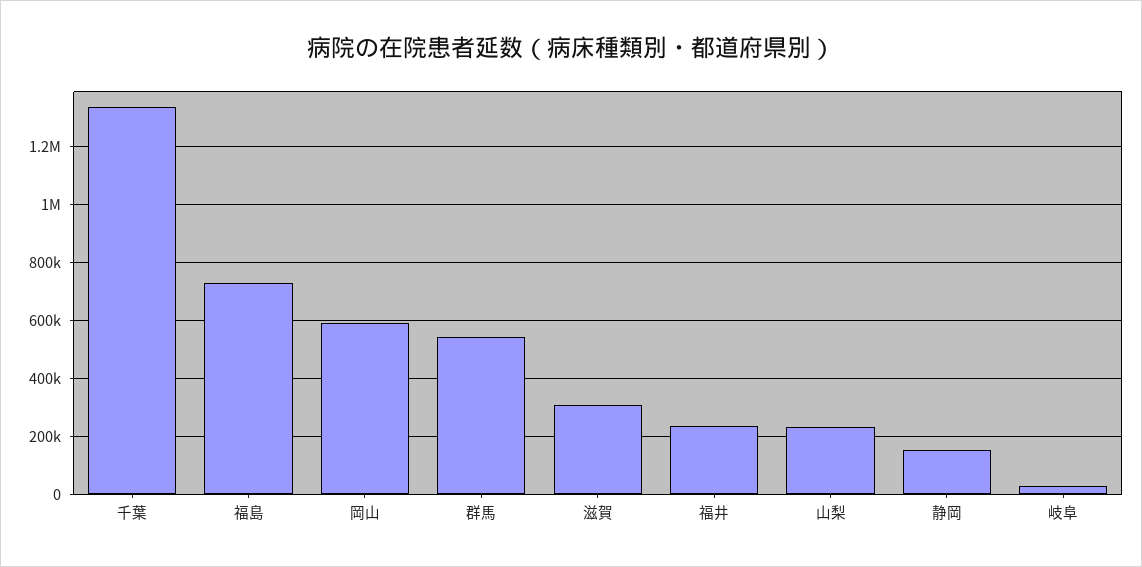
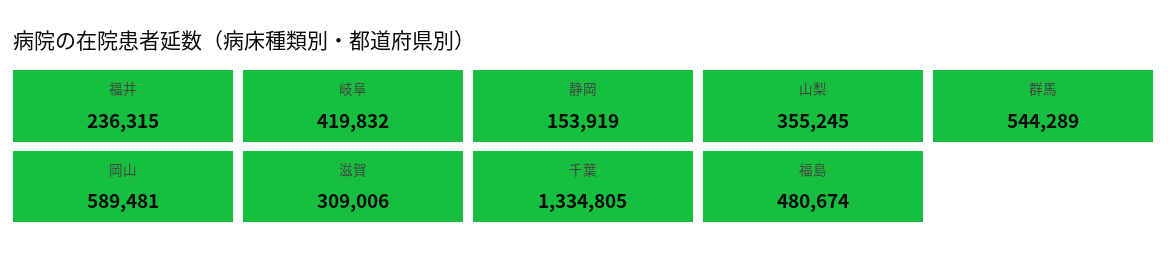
  {
    "千葉": 1334805,
-   "福島": 725000,
+   "福島": 480674,
    "岡山": 589481,
    "群馬": 544289,
    "滋賀": 309006,
    "福井": 236315,
-   "山梨": 225000,
+   "山梨": 355245,
    "静岡": 153919,
-   "岐阜": 25000
+   "岐阜": 419832
  }

